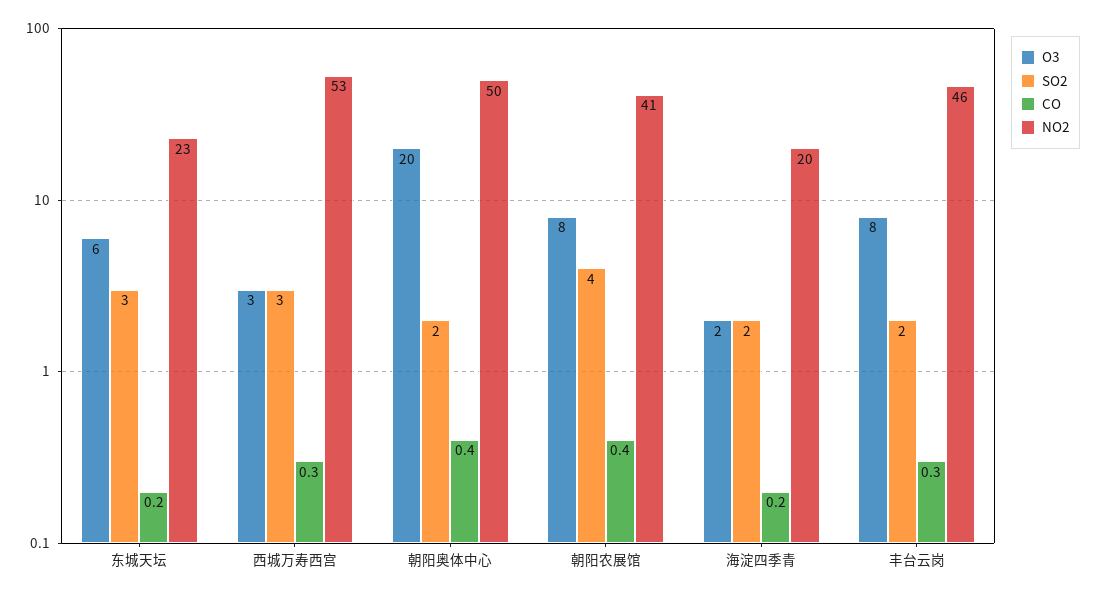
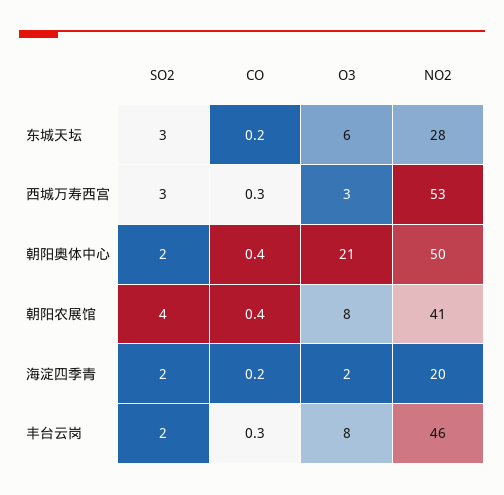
  {
    "O3": {
      "东城天坛": 6,
      "西城万寿西宫": 3,
-     "朝阳奥体中心": 20,
+     "朝阳奥体中心": 21,
      "朝阳农展馆": 8,
      "海淀四季青": 2,
      "丰台云岗": 8
    },
    "SO2": {
      "东城天坛": 3,
      "西城万寿西宫": 3,
      "朝阳奥体中心": 2,
      "朝阳农展馆": 4,
      "海淀四季青": 2,
      "丰台云岗": 2
    },
    "CO": {
      "东城天坛": 0.2,
      "西城万寿西宫": 0.3,
      "朝阳奥体中心": 0.4,
      "朝阳农展馆": 0.4,
      "海淀四季青": 0.2,
      "丰台云岗": 0.3
    },
    "NO2": {
-     "东城天坛": 23,
+     "东城天坛": 28,
      "西城万寿西宫": 53,
      "朝阳奥体中心": 50,
      "朝阳农展馆": 41,
      "海淀四季青": 20,
      "丰台云岗": 46
    }
  }

